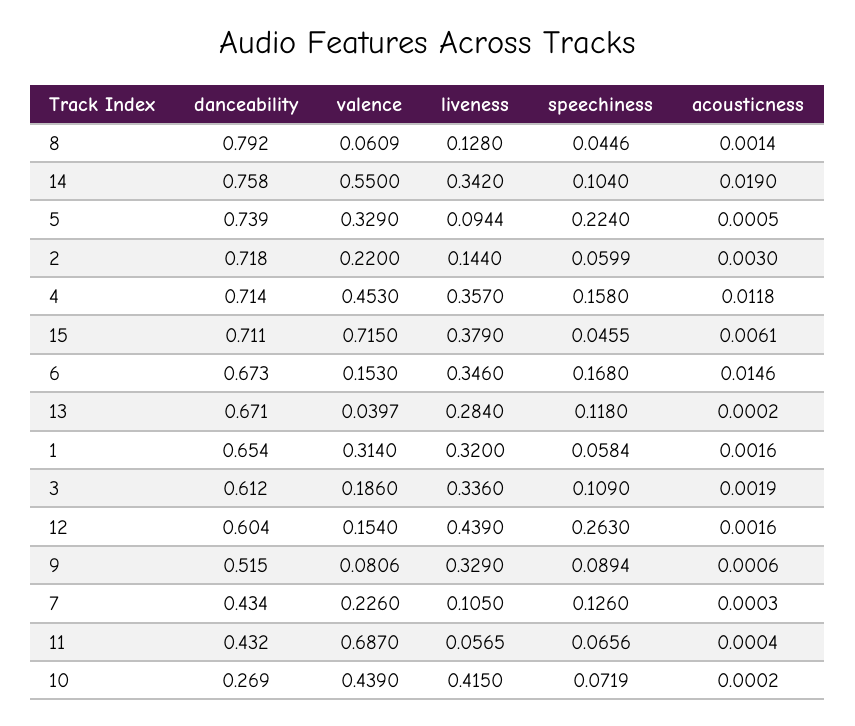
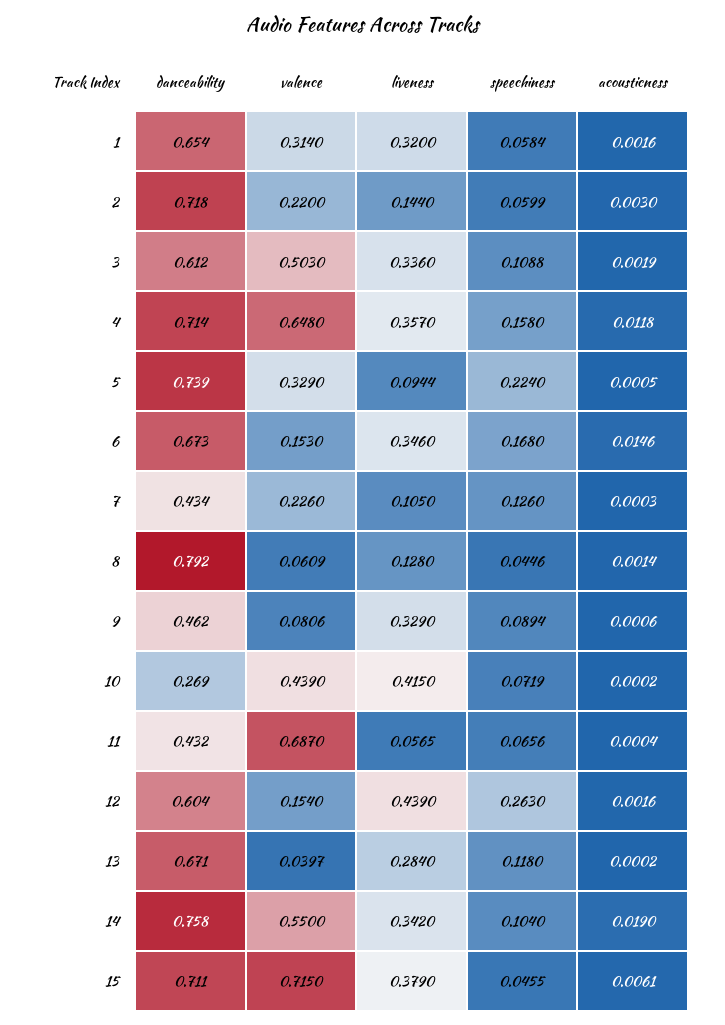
  {
    "danceability": {
      "8": 0.792,
      "14": 0.758,
      "5": 0.739,
      "2": 0.718,
      "4": 0.714,
      "15": 0.711,
      "6": 0.673,
      "13": 0.671,
      "1": 0.654,
      "3": 0.612,
      "12": 0.604,
-     "9": 0.515,
+     "9": 0.462,
      "7": 0.434,
      "11": 0.432,
      "10": 0.269
    },
    "valence": {
      "8": 0.0609,
      "14": 0.55,
      "5": 0.329,
      "2": 0.22,
-     "4": 0.453,
+     "4": 0.648,
      "15": 0.715,
      "6": 0.153,
      "13": 0.0397,
      "1": 0.314,
-     "3": 0.186,
+     "3": 0.503,
      "12": 0.154,
      "9": 0.0806,
      "7": 0.226,
      "11": 0.687,
      "10": 0.439
    },
    "liveness": {
      "8": 0.128,
      "14": 0.342,
      "5": 0.0944,
      "2": 0.144,
      "4": 0.357,
      "15": 0.379,
      "6": 0.346,
      "13": 0.284,
      "1": 0.32,
      "3": 0.336,
      "12": 0.439,
      "9": 0.329,
      "7": 0.105,
      "11": 0.0565,
      "10": 0.415
    },
    "speechiness": {
      "8": 0.0446,
      "14": 0.104,
      "5": 0.224,
      "2": 0.0599,
      "4": 0.158,
      "15": 0.0455,
      "6": 0.168,
      "13": 0.118,
      "1": 0.0584,
-     "3": 0.109,
+     "3": 0.1088,
      "12": 0.263,
      "9": 0.0894,
      "7": 0.126,
      "11": 0.0656,
      "10": 0.0719
    },
    "acousticness": {
      "8": 0.0014,
      "14": 0.019,
      "5": 0.0005,
      "2": 0.003,
      "4": 0.0118,
      "15": 0.0061,
      "6": 0.0146,
      "13": 0.0002,
      "1": 0.0016,
      "3": 0.0019,
      "12": 0.0016,
      "9": 0.0006,
      "7": 0.0003,
      "11": 0.0004,
      "10": 0.0002
    }
  }

